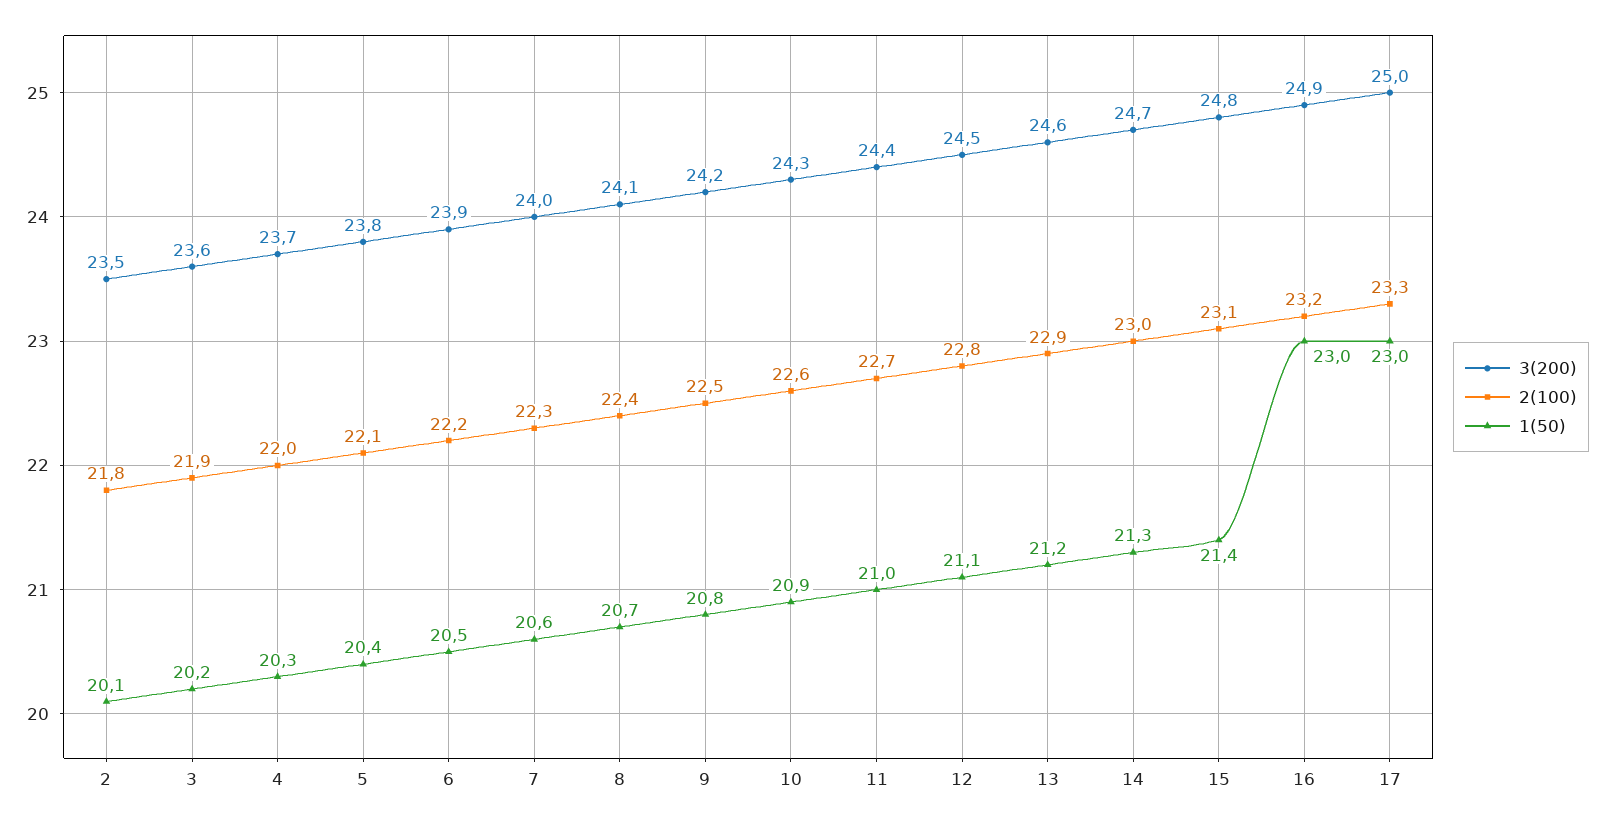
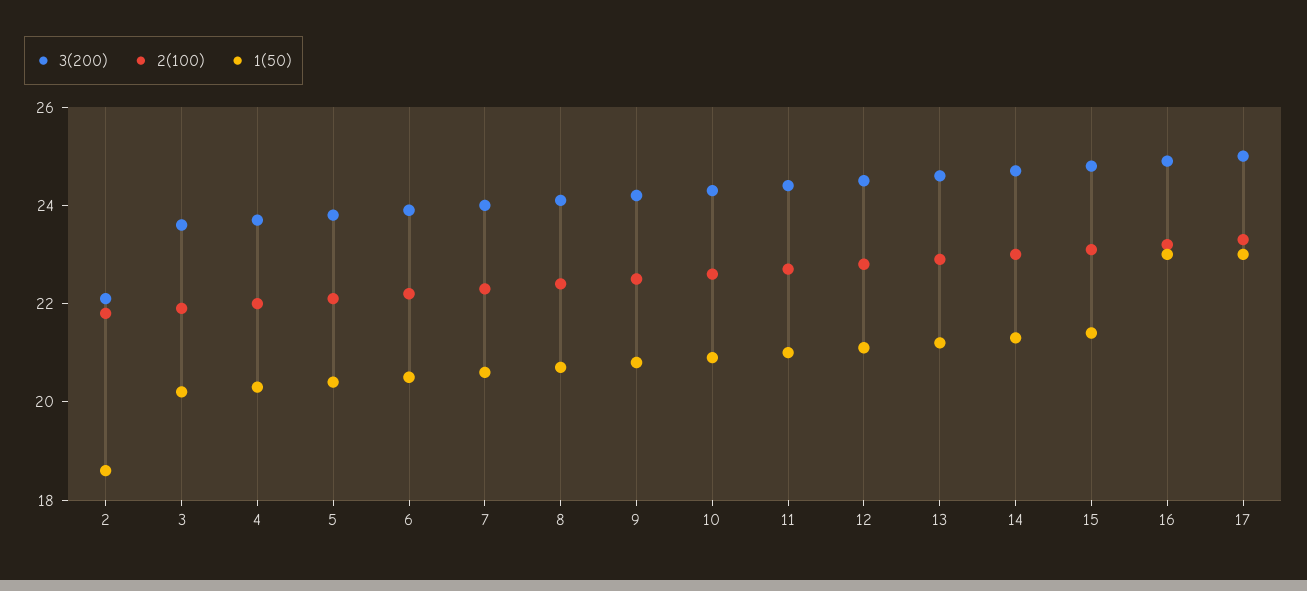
  {
    "3(200)": {
-     "2": 23.5,
+     "2": 22,
      "3": 23.6,
      "4": 23.7,
      "5": 23.8,
      "6": 23.9,
      "7": 24,
      "8": 24.1,
      "9": 24.2,
      "10": 24.3,
      "11": 24.4,
      "12": 24.5,
      "13": 24.6,
      "14": 24.7,
      "15": 24.8,
      "16": 24.9,
      "17": 25
    },
    "2(100)": {
      "2": 21.8,
      "3": 21.9,
      "4": 22,
      "5": 22.1,
      "6": 22.2,
      "7": 22.3,
      "8": 22.4,
      "9": 22.5,
      "10": 22.6,
      "11": 22.7,
      "12": 22.8,
      "13": 22.9,
      "14": 23,
      "15": 23.1,
      "16": 23.2,
      "17": 23.3
    },
    "1(50)": {
-     "2": 20.1,
+     "2": 18.5,
      "3": 20.2,
      "4": 20.3,
      "5": 20.4,
      "6": 20.5,
      "7": 20.6,
      "8": 20.7,
      "9": 20.8,
      "10": 20.9,
      "11": 21,
      "12": 21.1,
      "13": 21.2,
      "14": 21.3,
      "15": 21.4,
      "16": 23,
      "17": 23
    }
  }

